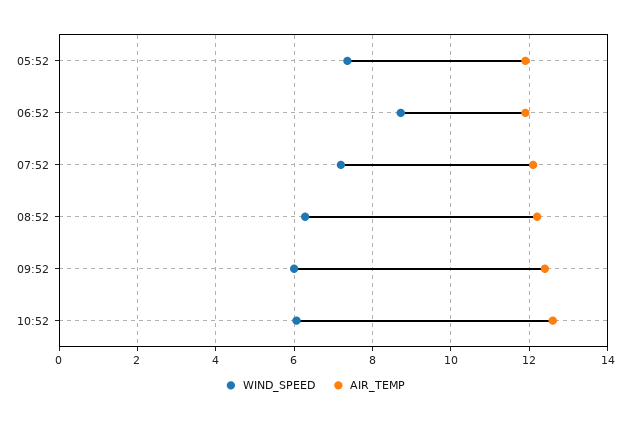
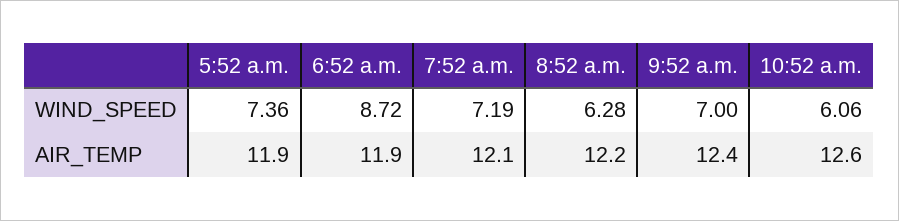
  {
    "WIND_SPEED": {
      "05:52": 7.36,
      "06:52": 8.72,
      "07:52": 7.19,
      "08:52": 6.28,
-     "09:52": 6,
+     "09:52": 7,
      "10:52": 6.06
    },
    "AIR_TEMP": {
      "05:52": 11.9,
      "06:52": 11.9,
      "07:52": 12.1,
      "08:52": 12.2,
      "09:52": 12.4,
      "10:52": 12.6
    }
  }

